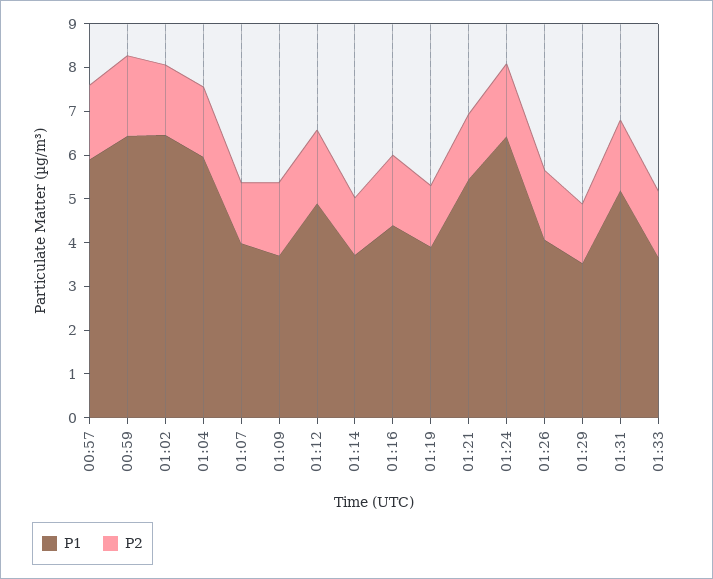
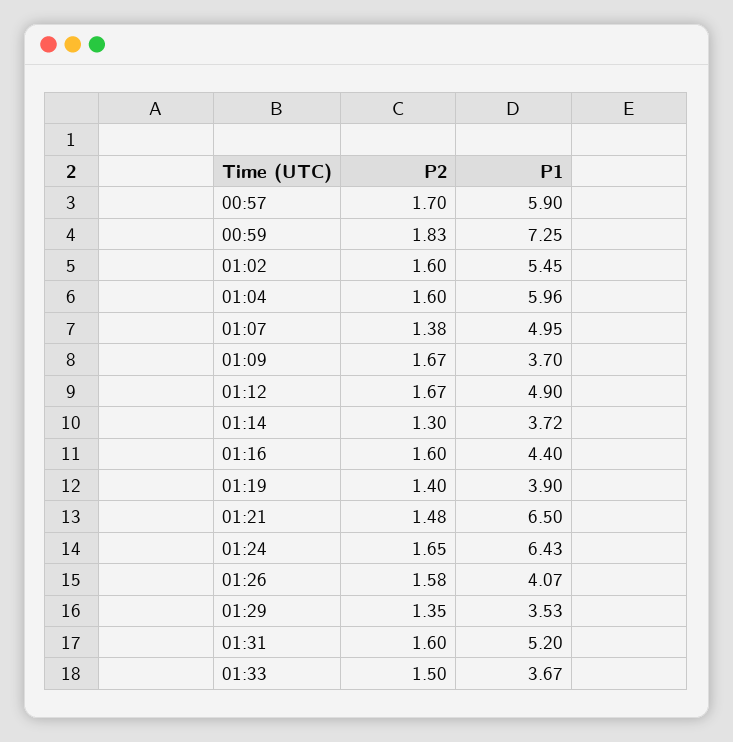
  {
    "P1": {
      "00:57": 5.9,
-     "00:59": 6.4,
+     "00:59": 7.25,
-     "01:02": 6.4,
+     "01:02": 5.45,
      "01:04": 5.96,
-     "01:07": 4,
+     "01:07": 4.95,
      "01:09": 3.7,
      "01:12": 4.9,
      "01:14": 3.72,
      "01:16": 4.4,
      "01:19": 3.9,
-     "01:21": 5.4,
+     "01:21": 6.5,
      "01:24": 6.43,
      "01:26": 4.07,
      "01:29": 3.53,
      "01:31": 5.2,
      "01:33": 3.67
    },
    "P2": {
      "00:57": 1.7,
      "00:59": 1.83,
      "01:02": 1.6,
      "01:04": 1.6,
      "01:07": 1.38,
      "01:09": 1.67,
      "01:12": 1.67,
      "01:14": 1.3,
      "01:16": 1.6,
      "01:19": 1.4,
      "01:21": 1.48,
      "01:24": 1.65,
      "01:26": 1.58,
      "01:29": 1.35,
      "01:31": 1.6,
      "01:33": 1.5
    }
  }

